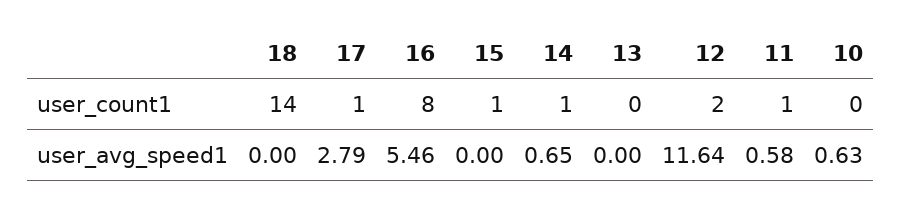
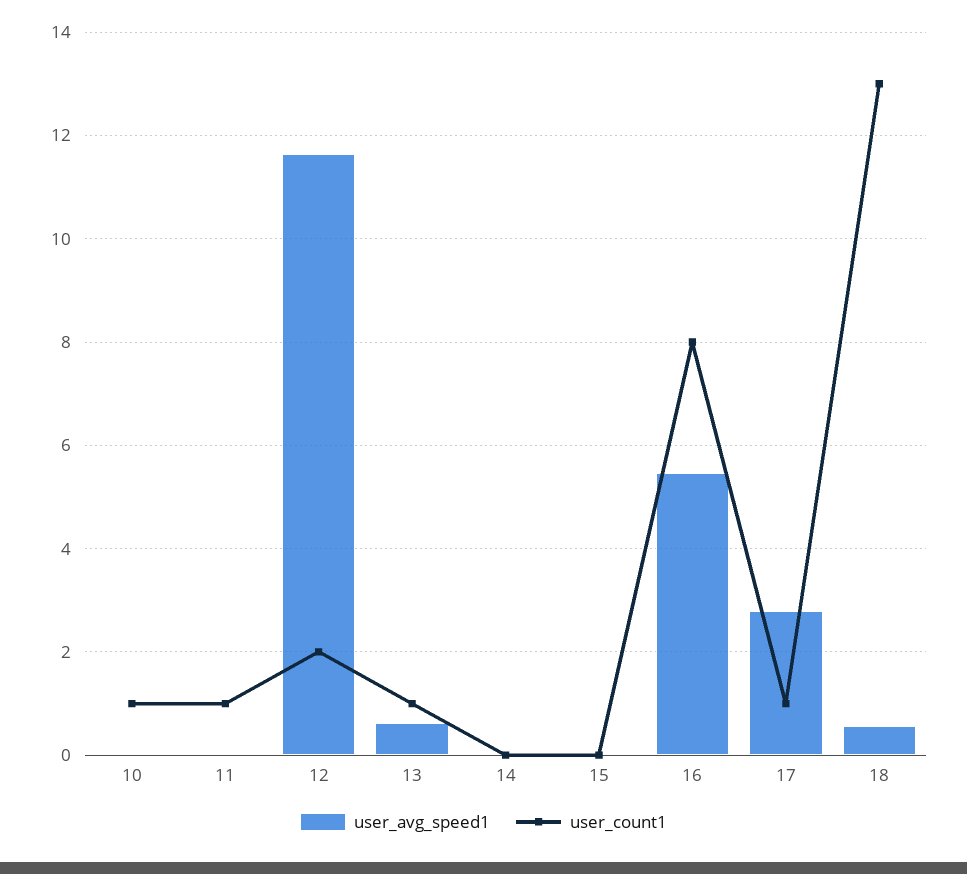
  {
    "user_count1": {
-     "18": 14,
+     "18": 13,
      "17": 1,
      "16": 8,
-     "15": 1,
+     "15": 0,
-     "14": 1,
+     "14": 0,
-     "13": 0,
+     "13": 1,
      "12": 2,
      "11": 1,
-     "10": 0
+     "10": 1
    },
    "user_avg_speed1": {
-     "18": 0,
+     "18": 0.6,
      "17": 2.79,
      "16": 5.46,
      "15": 0,
-     "14": 0.65,
+     "14": 0,
-     "13": 0,
+     "13": 0.6,
      "12": 11.64,
-     "11": 0.58,
+     "11": 0,
-     "10": 0.63
+     "10": 0
    }
  }

